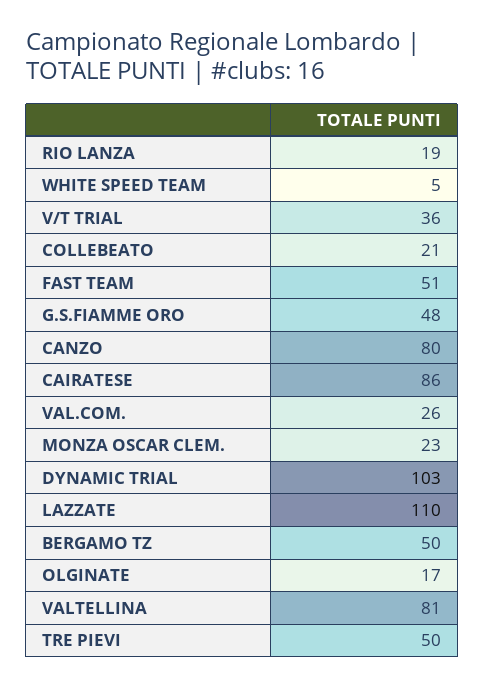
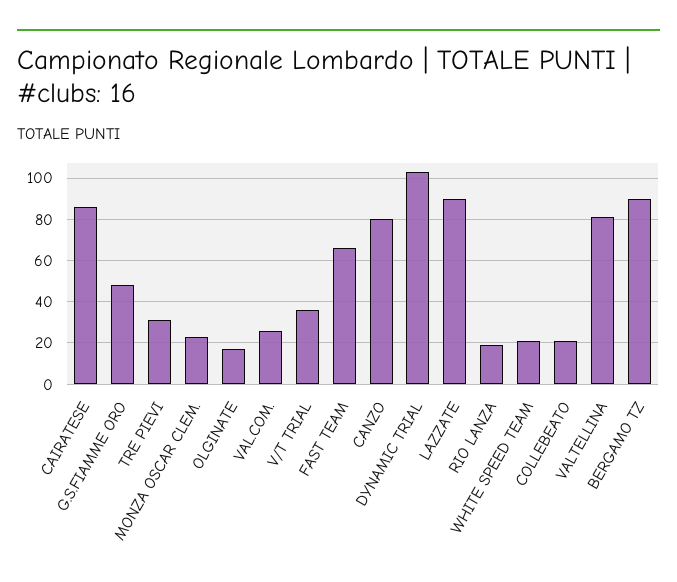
  {
    "RIO LANZA": 19,
-   "WHITE SPEED TEAM": 5,
+   "WHITE SPEED TEAM": 20,
    "V/T TRIAL": 36,
    "COLLEBEATO": 21,
-   "FAST TEAM": 51,
+   "FAST TEAM": 65,
    "G.S.FIAMME ORO": 48,
    "CANZO": 80,
    "CAIRATESE": 86,
    "VAL.COM.": 26,
    "MONZA OSCAR CLEM.": 23,
    "DYNAMIC TRIAL": 103,
-   "LAZZATE": 110,
+   "LAZZATE": 90,
-   "BERGAMO TZ": 50,
+   "BERGAMO TZ": 90,
    "OLGINATE": 17,
    "VALTELLINA": 81,
-   "TRE PIEVI": 50
+   "TRE PIEVI": 30
  }

